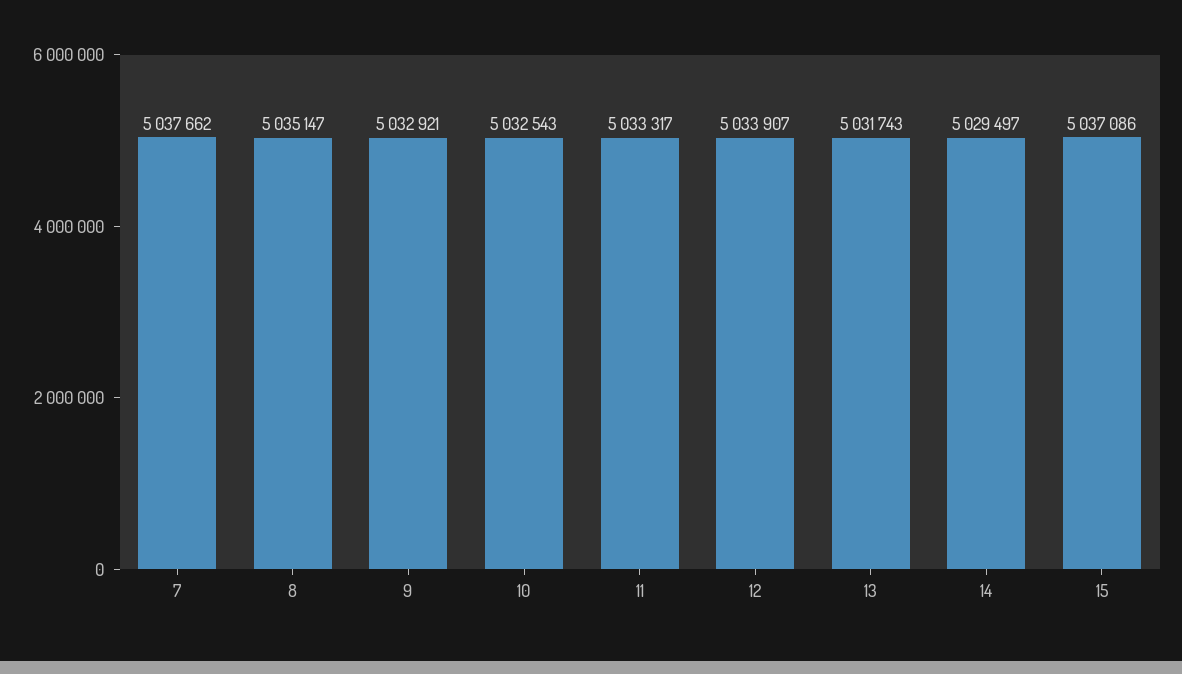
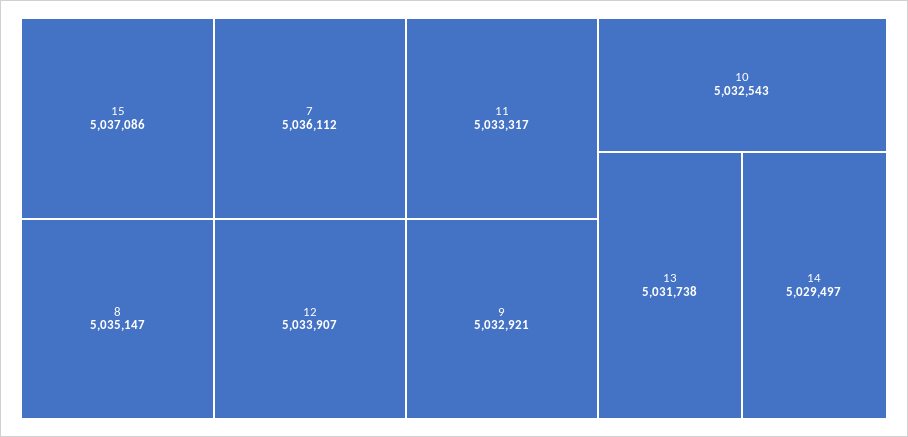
  {
-   "7": 5037662,
+   "7": 5036112,
    "8": 5035147,
    "9": 5032921,
    "10": 5032543,
    "11": 5033317,
    "12": 5033907,
-   "13": 5031743,
+   "13": 5031738,
    "14": 5029497,
    "15": 5037086
  }

